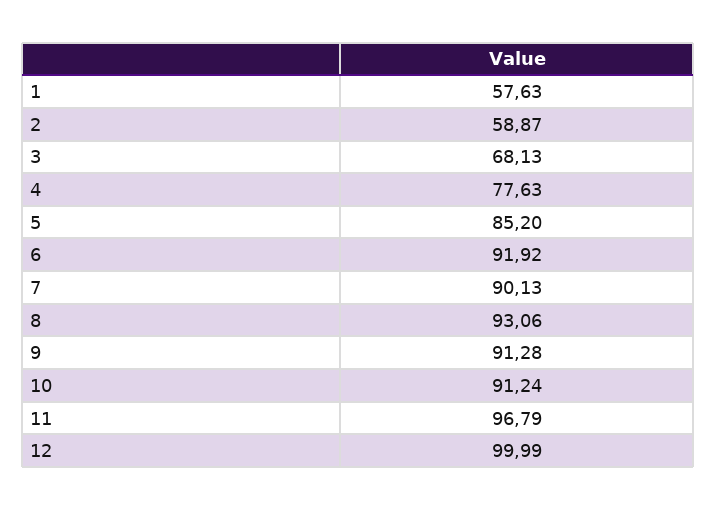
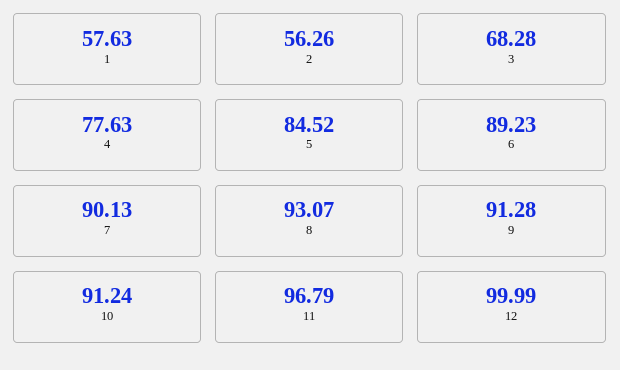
  {
    "1": 57.63,
-   "2": 58.87,
+   "2": 56.26,
-   "3": 68.13,
+   "3": 68.28,
    "4": 77.63,
-   "5": 85.2,
+   "5": 84.52,
-   "6": 91.92,
+   "6": 89.23,
    "7": 90.13,
-   "8": 93.06,
+   "8": 93.07,
    "9": 91.28,
    "10": 91.24,
    "11": 96.79,
    "12": 99.99
  }

